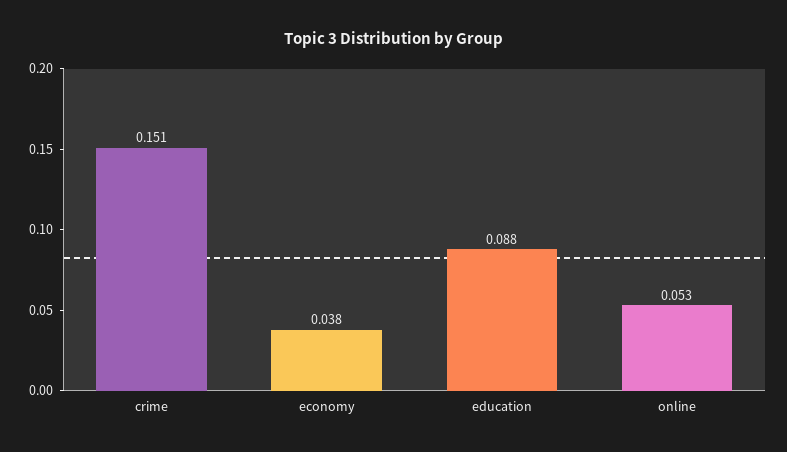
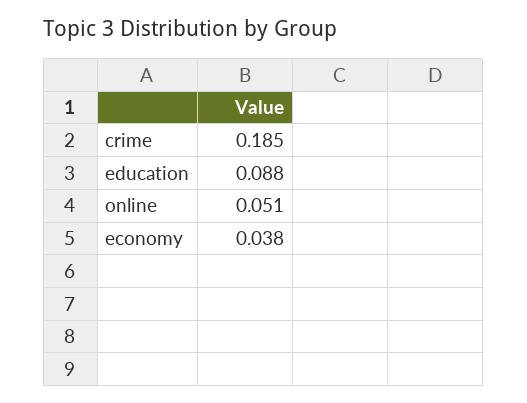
  {
-   "crime": 0.151,
+   "crime": 0.185,
    "economy": 0.038,
    "education": 0.088,
-   "online": 0.053
+   "online": 0.051
  }

